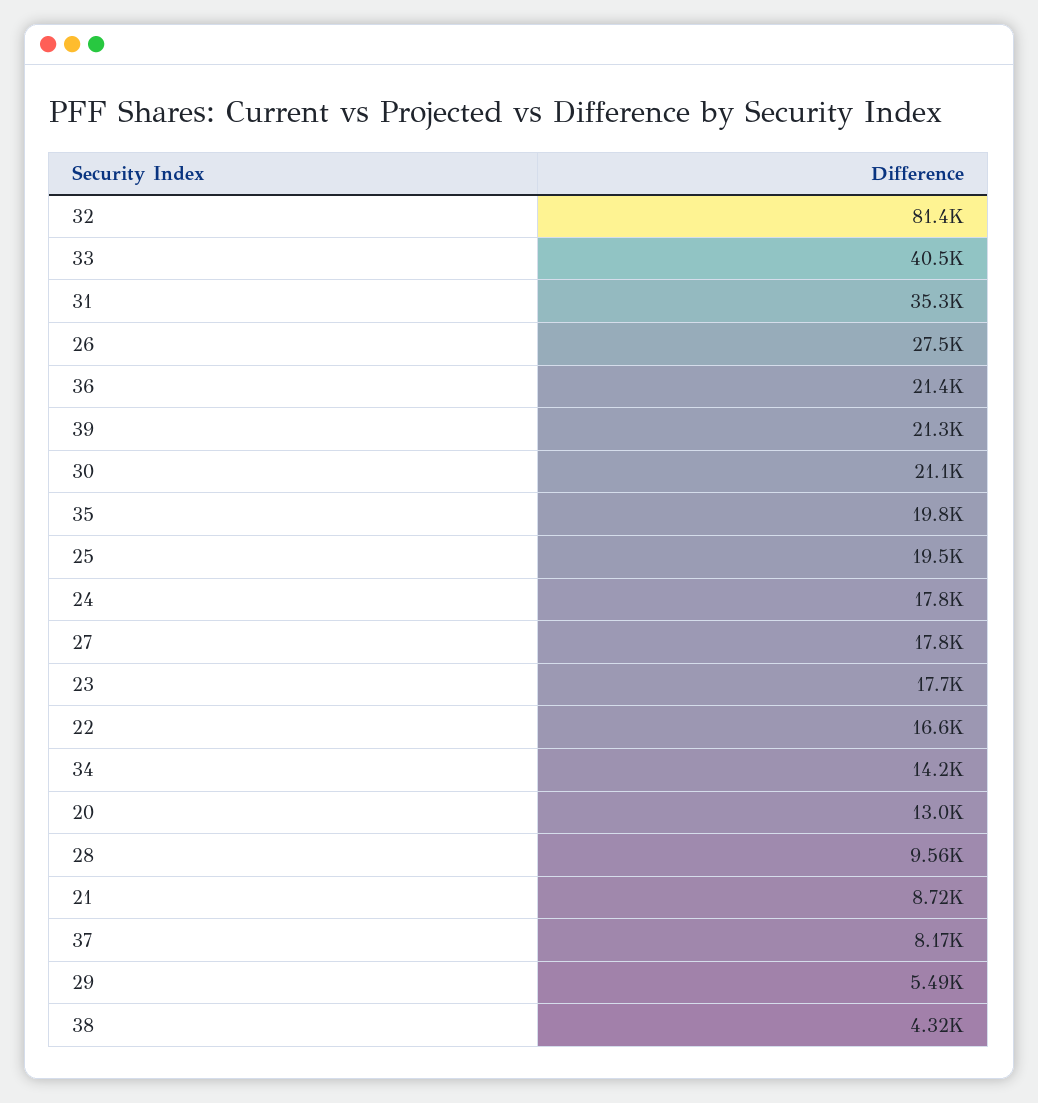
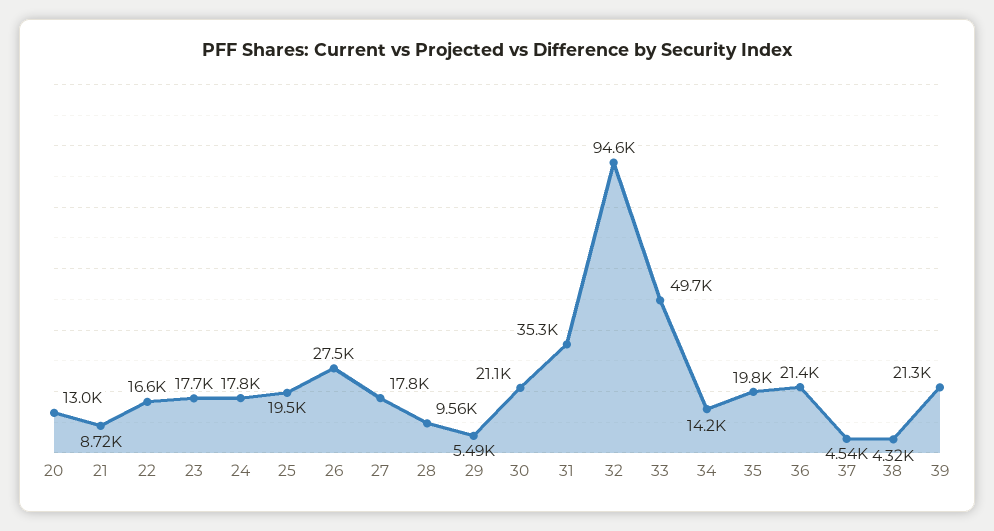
  {
-   "32": 81400,
+   "32": 94600,
-   "33": 40500,
+   "33": 49700,
    "31": 35300,
    "26": 27500,
    "36": 21400,
    "39": 21300,
    "30": 21100,
    "35": 19800,
    "25": 19500,
    "24": 17800,
    "27": 17800,
    "23": 17700,
    "22": 16600,
    "34": 14200,
    "20": 13000,
    "28": 9560,
    "21": 8720,
-   "37": 8170,
+   "37": 4540,
    "29": 5490,
    "38": 4320
  }

